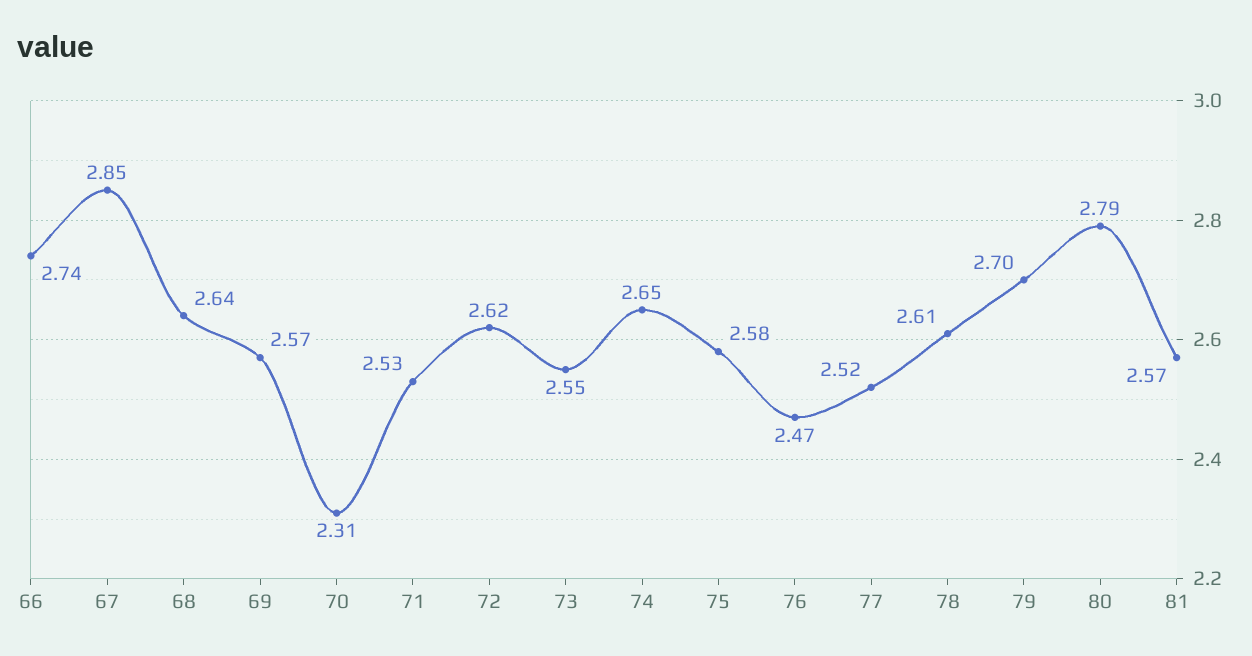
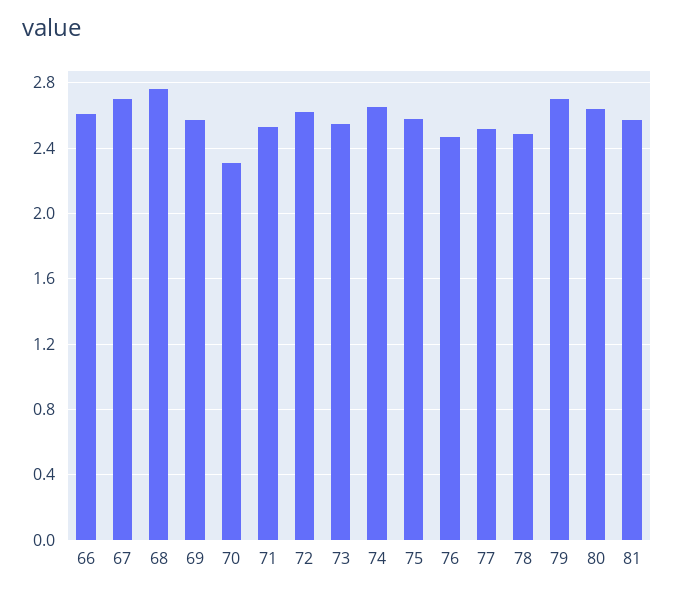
  {
-   "66": 2.74,
+   "66": 2.6,
-   "67": 2.85,
+   "67": 2.7,
-   "68": 2.64,
+   "68": 2.75,
    "69": 2.57,
    "70": 2.31,
    "71": 2.53,
    "72": 2.62,
    "73": 2.55,
    "74": 2.65,
    "75": 2.58,
    "76": 2.47,
    "77": 2.52,
-   "78": 2.61,
+   "78": 2.5,
    "79": 2.7,
-   "80": 2.79,
+   "80": 2.65,
    "81": 2.57
  }

